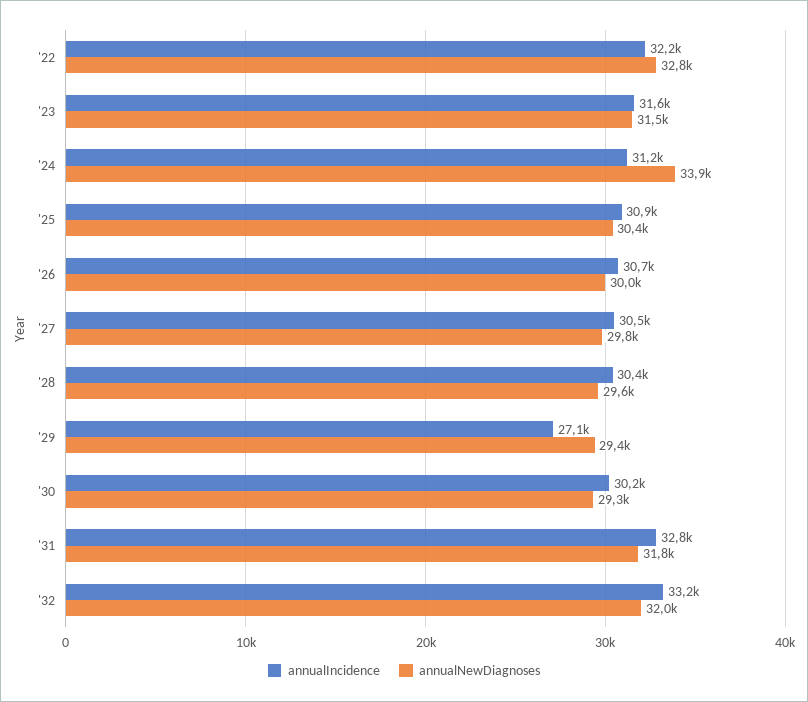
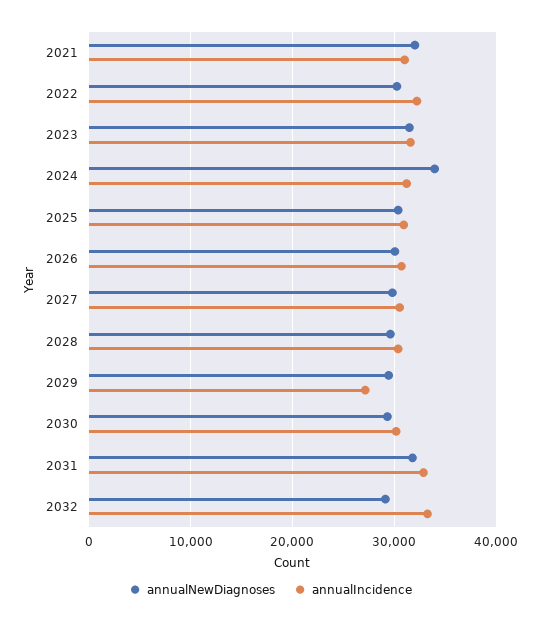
  {
    "annualIncidence": {
      "'22": 32200,
      "'23": 31600,
      "'24": 31200,
      "'25": 30900,
      "'26": 30700,
      "'27": 30500,
      "'28": 30400,
      "'29": 27100,
      "'30": 30200,
      "'31": 32800,
-     "'32": 33200
+     "'32": 33200,
+     "2021": 31000
    },
    "annualNewDiagnoses": {
-     "'22": 32800,
+     "'22": 30000,
      "'23": 31500,
      "'24": 33900,
      "'25": 30400,
      "'26": 30000,
      "'27": 29800,
      "'28": 29600,
      "'29": 29400,
      "'30": 29300,
      "'31": 31800,
-     "'32": 32000
+     "'32": 29000,
+     "2021": 32000
    }
  }

